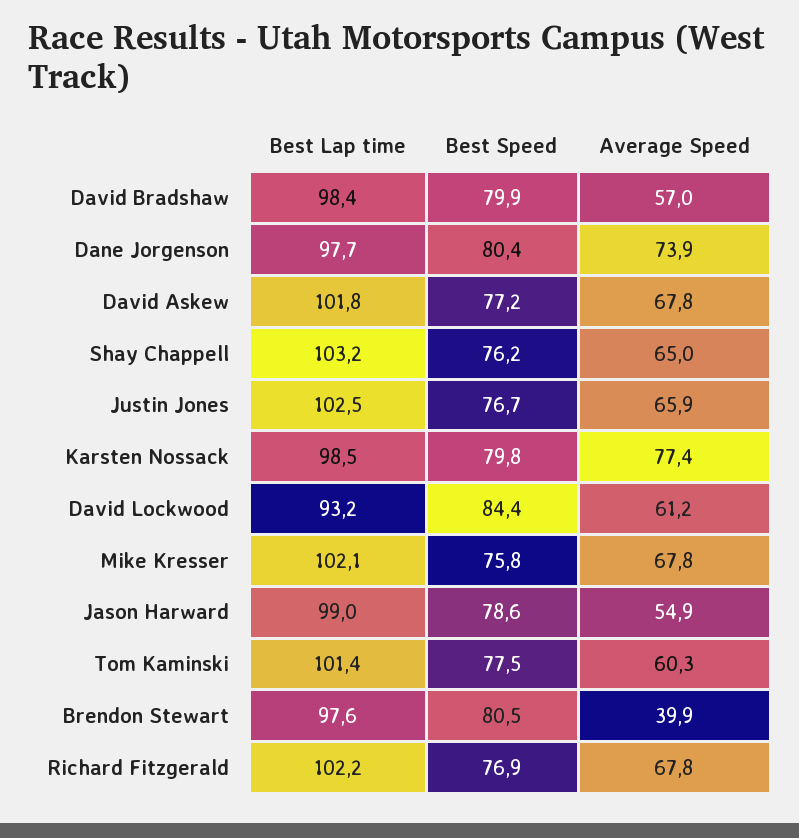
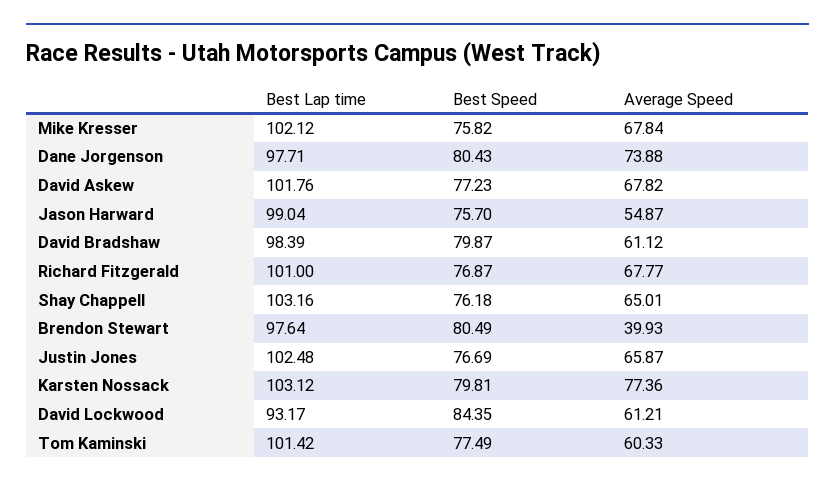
  {
    "Best Lap time": {
      "David Bradshaw": 98.39,
      "Dane Jorgenson": 97.71,
      "David Askew": 101.76,
      "Shay Chappell": 103.16,
      "Justin Jones": 102.48,
-     "Karsten Nossack": 98.5,
+     "Karsten Nossack": 103.12,
      "David Lockwood": 93.17,
      "Mike Kresser": 102.12,
      "Jason Harward": 99.04,
      "Tom Kaminski": 101.42,
      "Brendon Stewart": 97.64,
-     "Richard Fitzgerald": 102.2
+     "Richard Fitzgerald": 101
    },
    "Best Speed": {
      "David Bradshaw": 79.87,
      "Dane Jorgenson": 80.43,
      "David Askew": 77.23,
      "Shay Chappell": 76.18,
      "Justin Jones": 76.69,
      "Karsten Nossack": 79.81,
      "David Lockwood": 84.35,
      "Mike Kresser": 75.82,
-     "Jason Harward": 78.6,
+     "Jason Harward": 75.7,
      "Tom Kaminski": 77.49,
      "Brendon Stewart": 80.49,
      "Richard Fitzgerald": 76.87
    },
    "Average Speed": {
-     "David Bradshaw": 57,
+     "David Bradshaw": 61.12,
      "Dane Jorgenson": 73.88,
      "David Askew": 67.82,
      "Shay Chappell": 65.01,
      "Justin Jones": 65.87,
      "Karsten Nossack": 77.36,
      "David Lockwood": 61.21,
      "Mike Kresser": 67.84,
      "Jason Harward": 54.87,
      "Tom Kaminski": 60.33,
      "Brendon Stewart": 39.93,
      "Richard Fitzgerald": 67.77
    }
  }

